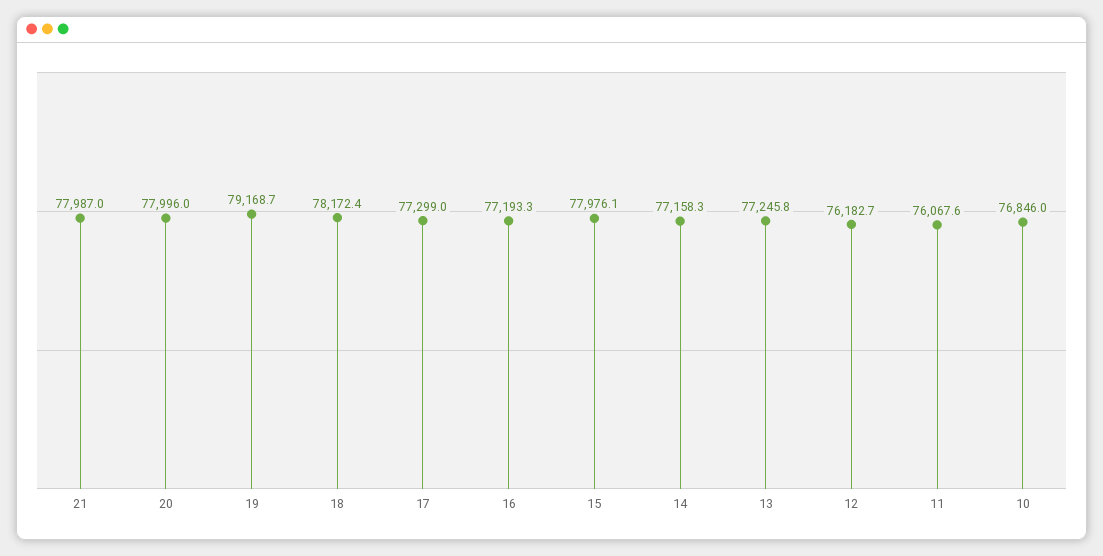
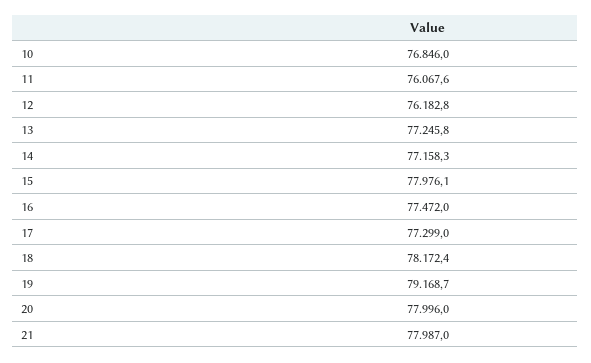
  {
    "21": 77987,
    "20": 77996,
    "19": 79168.7,
    "18": 78172.4,
    "17": 77299,
-   "16": 77193.3,
+   "16": 77472,
    "15": 77976.1,
    "14": 77158.3,
    "13": 77245.8,
-   "12": 76182.7,
+   "12": 76182.8,
    "11": 76067.6,
    "10": 76846
  }

